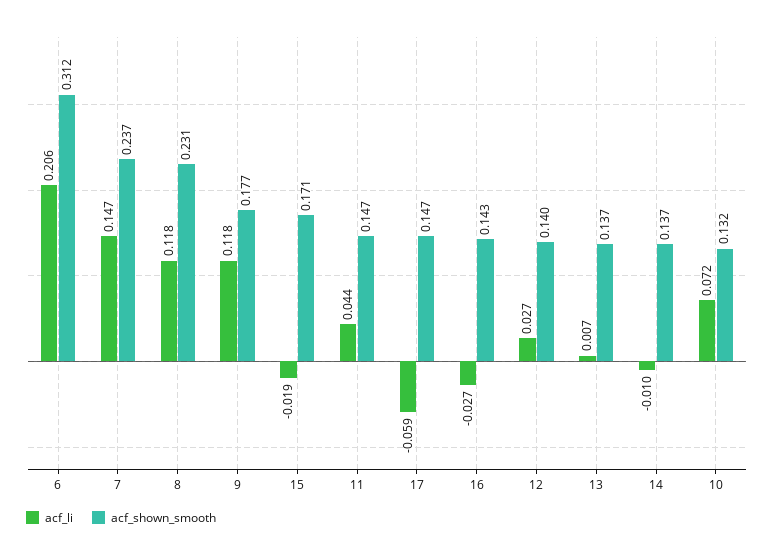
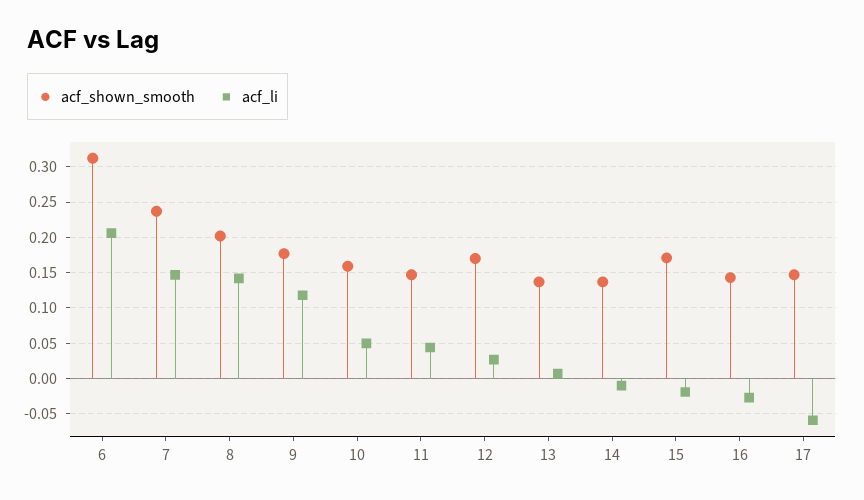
  {
    "acf_li": {
      "6": 0.206,
      "7": 0.147,
-     "8": 0.118,
+     "8": 0.14,
      "9": 0.118,
      "15": -0.019,
      "11": 0.044,
      "17": -0.059,
      "16": -0.027,
      "12": 0.027,
      "13": 0.007,
      "14": -0.01,
-     "10": 0.072
+     "10": 0.05
    },
    "acf_shown_smooth": {
      "6": 0.312,
      "7": 0.237,
-     "8": 0.231,
+     "8": 0.2,
      "9": 0.177,
      "15": 0.171,
      "11": 0.147,
      "17": 0.147,
      "16": 0.143,
-     "12": 0.14,
+     "12": 0.17,
      "13": 0.137,
      "14": 0.137,
-     "10": 0.132
+     "10": 0.16
    }
  }

